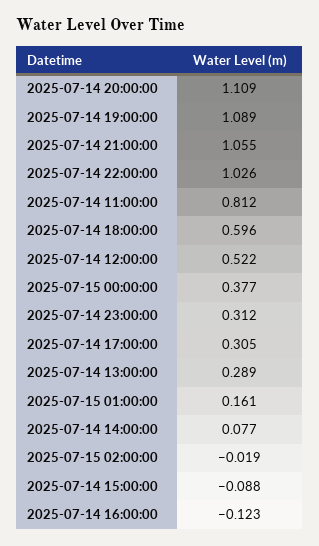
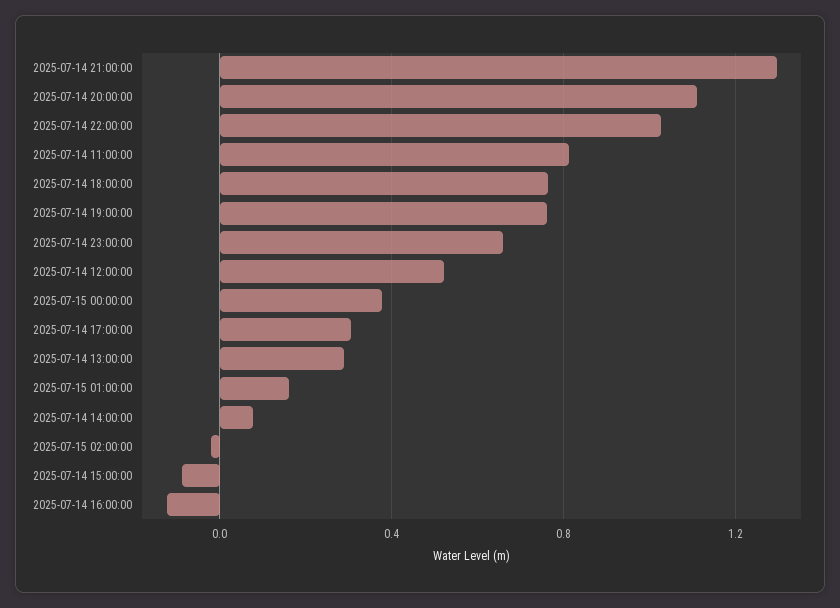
  {
    "2025-07-14 20:00:00": 1.109,
-   "2025-07-14 19:00:00": 1.089,
+   "2025-07-14 19:00:00": 0.75,
-   "2025-07-14 21:00:00": 1.055,
+   "2025-07-14 21:00:00": 1.3,
    "2025-07-14 22:00:00": 1.026,
    "2025-07-14 11:00:00": 0.812,
-   "2025-07-14 18:00:00": 0.596,
+   "2025-07-14 18:00:00": 0.75,
    "2025-07-14 12:00:00": 0.522,
    "2025-07-15 00:00:00": 0.377,
-   "2025-07-14 23:00:00": 0.312,
+   "2025-07-14 23:00:00": 0.65,
    "2025-07-14 17:00:00": 0.305,
    "2025-07-14 13:00:00": 0.289,
    "2025-07-15 01:00:00": 0.161,
    "2025-07-14 14:00:00": 0.077,
    "2025-07-15 02:00:00": -0.019,
    "2025-07-14 15:00:00": -0.088,
    "2025-07-14 16:00:00": -0.123
  }

